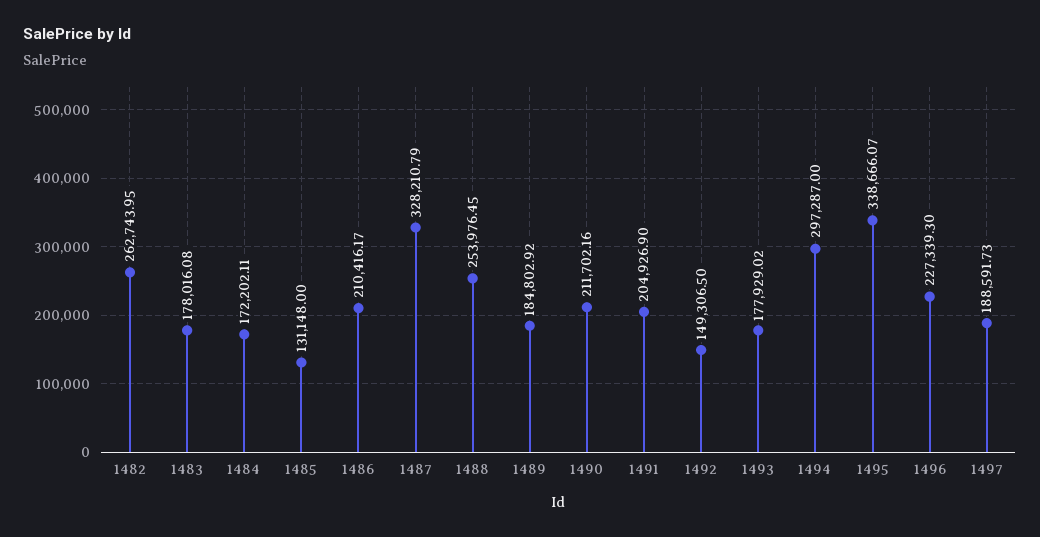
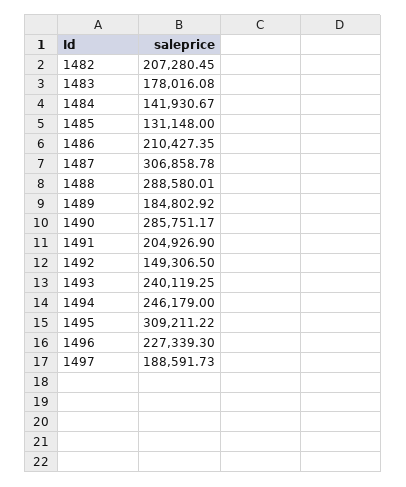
  {
-   "1482": 262743.95,
+   "1482": 207280.45,
    "1483": 178016.08,
-   "1484": 172202.11,
+   "1484": 141930.67,
    "1485": 131148,
-   "1486": 210416.17,
+   "1486": 210427.35,
-   "1487": 328210.79,
+   "1487": 306858.78,
-   "1488": 253976.45,
+   "1488": 288580.01,
    "1489": 184802.92,
-   "1490": 211702.16,
+   "1490": 285751.17,
    "1491": 204926.9,
    "1492": 149306.5,
-   "1493": 177929.02,
+   "1493": 240119.25,
-   "1494": 297287,
+   "1494": 246179,
-   "1495": 338666.07,
+   "1495": 309211.22,
    "1496": 227339.3,
    "1497": 188591.73
  }

